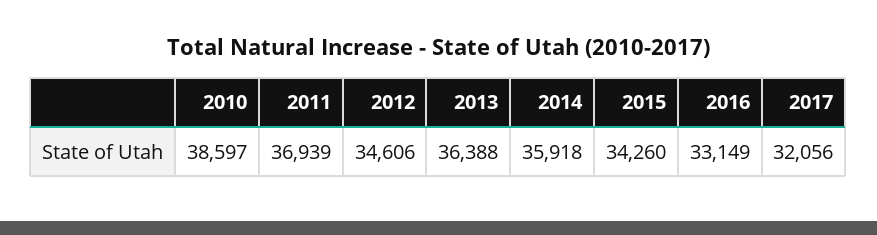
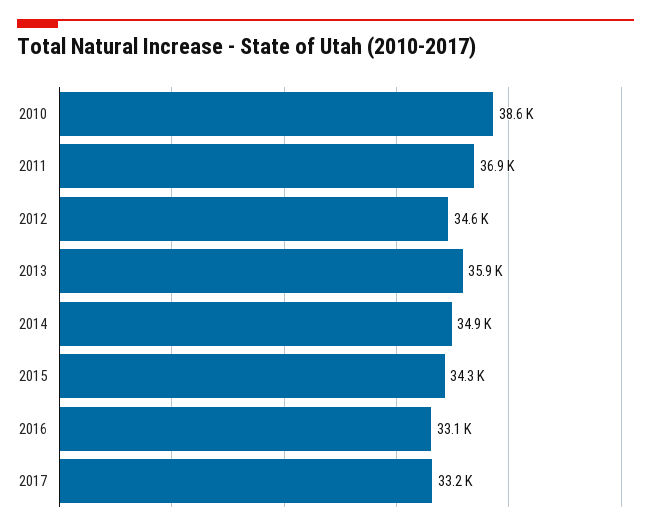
  {
    "2010": 38597,
    "2011": 36939,
    "2012": 34606,
-   "2013": 36388,
+   "2013": 35900,
-   "2014": 35918,
+   "2014": 34900,
    "2015": 34260,
    "2016": 33149,
-   "2017": 32056
+   "2017": 33200
  }

